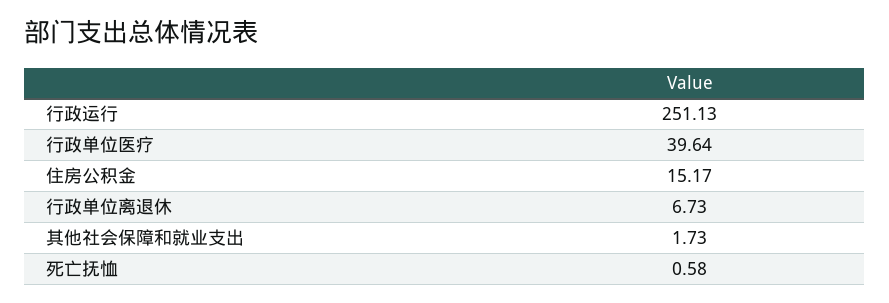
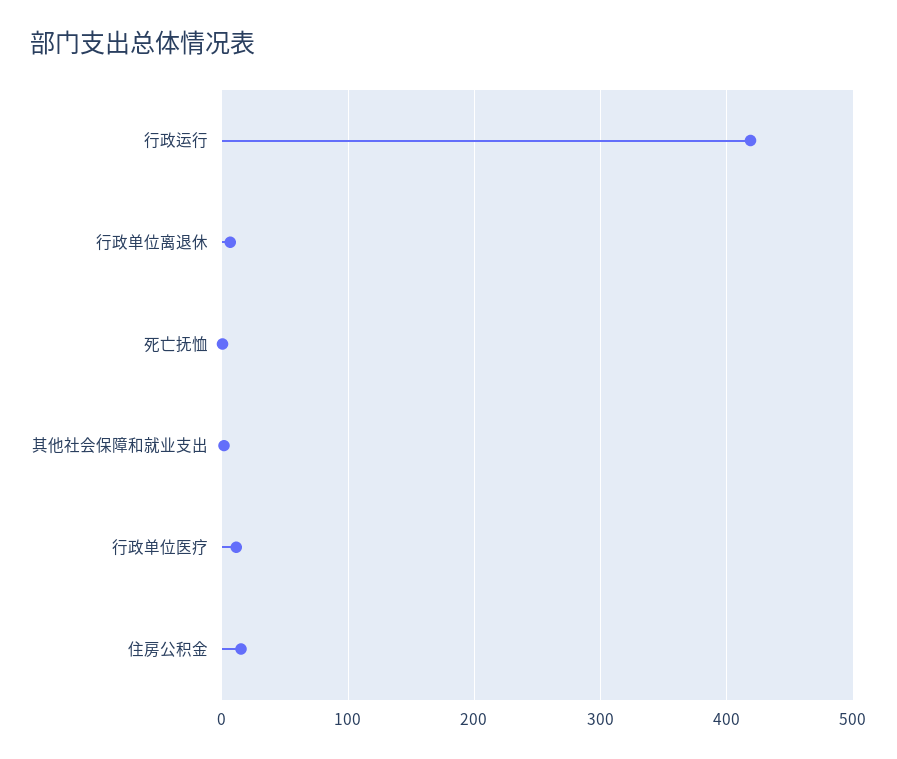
  {
-   "行政运行": 251.13,
+   "行政运行": 420,
-   "行政单位医疗": 39.64,
+   "行政单位医疗": 10,
    "住房公积金": 15.17,
    "行政单位离退休": 6.73,
    "其他社会保障和就业支出": 1.73,
    "死亡抚恤": 0.58
  }

